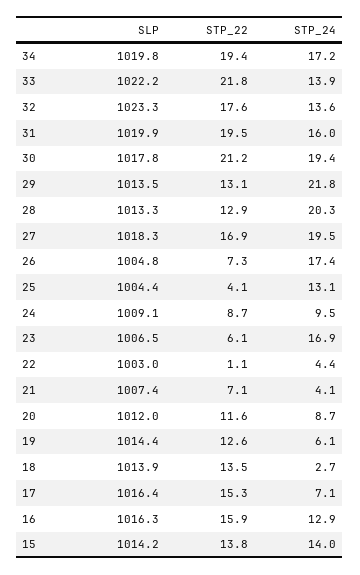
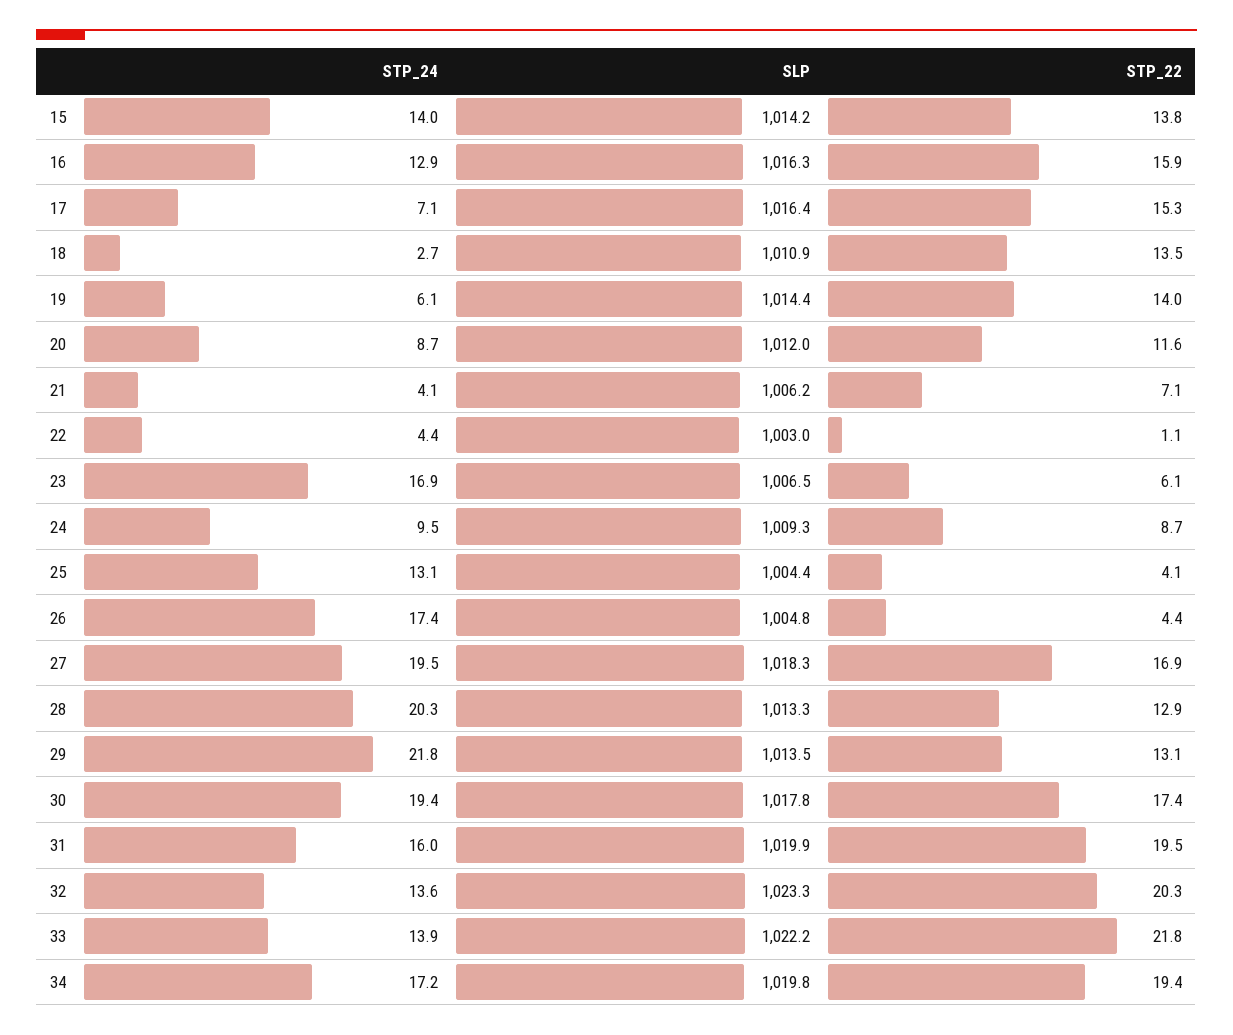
  {
    "SLP": {
      "34": 1019.8,
      "33": 1022.2,
      "32": 1023.3,
      "31": 1019.9,
      "30": 1017.8,
      "29": 1013.5,
      "28": 1013.3,
      "27": 1018.3,
      "26": 1004.8,
      "25": 1004.4,
-     "24": 1009.1,
+     "24": 1009.3,
      "23": 1006.5,
      "22": 1003,
-     "21": 1007.4,
+     "21": 1006.2,
      "20": 1012,
      "19": 1014.4,
-     "18": 1013.9,
+     "18": 1010.9,
      "17": 1016.4,
      "16": 1016.3,
      "15": 1014.2
    },
    "STP_22": {
      "34": 19.4,
      "33": 21.8,
-     "32": 17.6,
+     "32": 20.3,
      "31": 19.5,
-     "30": 21.2,
+     "30": 17.4,
      "29": 13.1,
      "28": 12.9,
      "27": 16.9,
-     "26": 7.3,
+     "26": 4.4,
      "25": 4.1,
      "24": 8.7,
      "23": 6.1,
      "22": 1.1,
      "21": 7.1,
      "20": 11.6,
-     "19": 12.6,
+     "19": 14,
      "18": 13.5,
      "17": 15.3,
      "16": 15.9,
      "15": 13.8
    },
    "STP_24": {
      "34": 17.2,
      "33": 13.9,
      "32": 13.6,
      "31": 16,
      "30": 19.4,
      "29": 21.8,
      "28": 20.3,
      "27": 19.5,
      "26": 17.4,
      "25": 13.1,
      "24": 9.5,
      "23": 16.9,
      "22": 4.4,
      "21": 4.1,
      "20": 8.7,
      "19": 6.1,
      "18": 2.7,
      "17": 7.1,
      "16": 12.9,
      "15": 14
    }
  }

